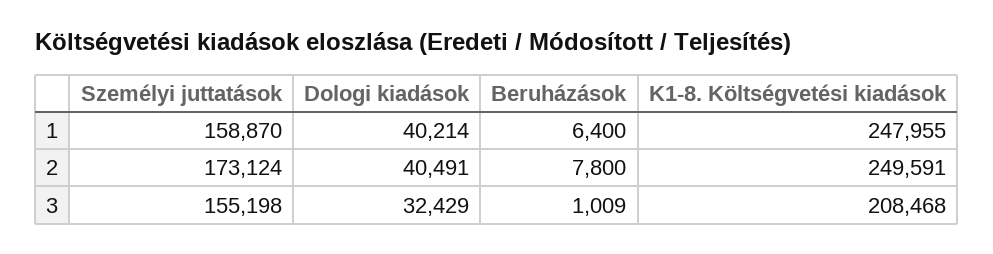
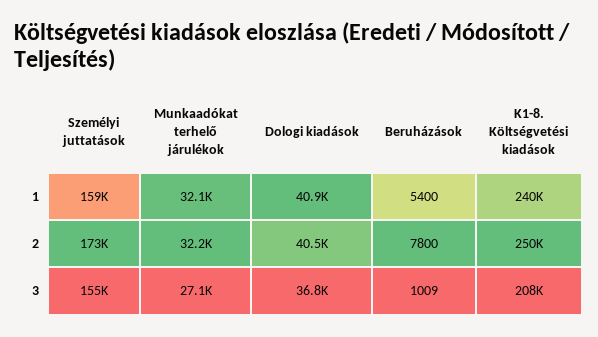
  {
    "Személyi juttatások": {
      "1": 158870,
      "2": 173124,
      "3": 155198
    },
    "Dologi kiadások": {
-     "1": 40214,
+     "1": 40900,
      "2": 40491,
-     "3": 32429
+     "3": 36800
    },
    "Beruházások": {
-     "1": 6400,
+     "1": 5400,
      "2": 7800,
      "3": 1009
    },
    "K1-8. Költségvetési kiadások": {
-     "1": 247955,
+     "1": 240000,
      "2": 249591,
      "3": 208468
-   }
+   },
+   "Munkaadókat terhelő járulékok": {
+     "1": 32100,
+     "2": 32200,
+     "3": 27100
+   }
  }

